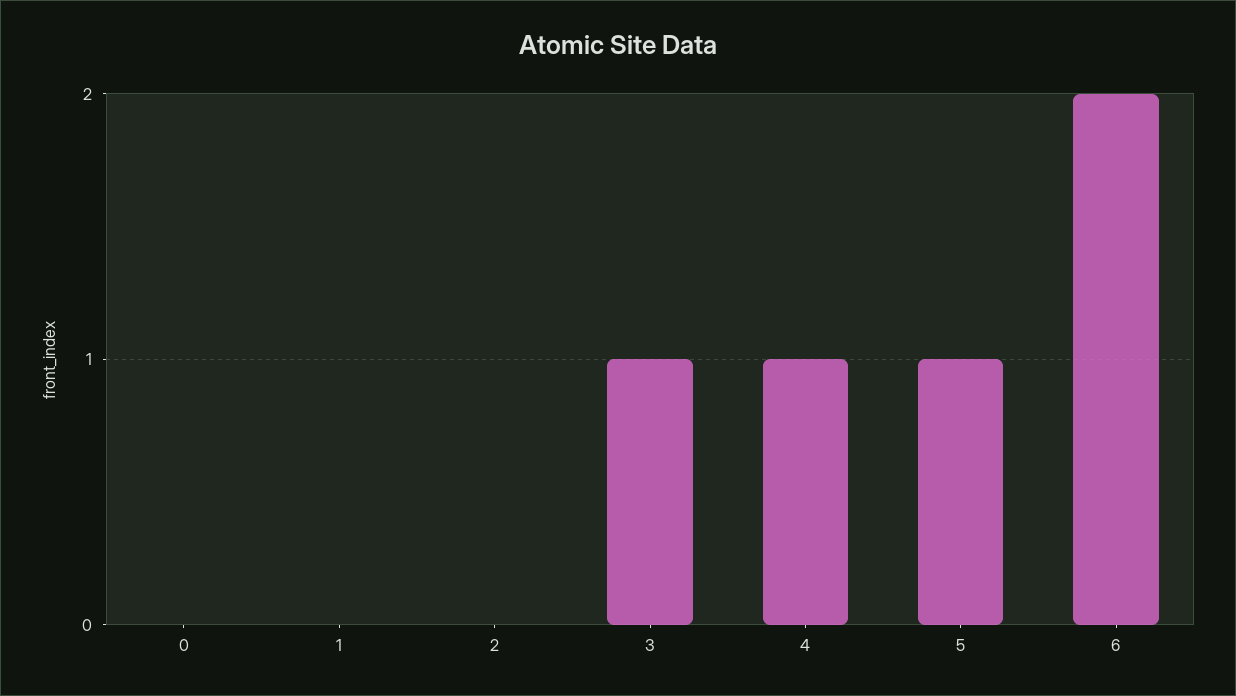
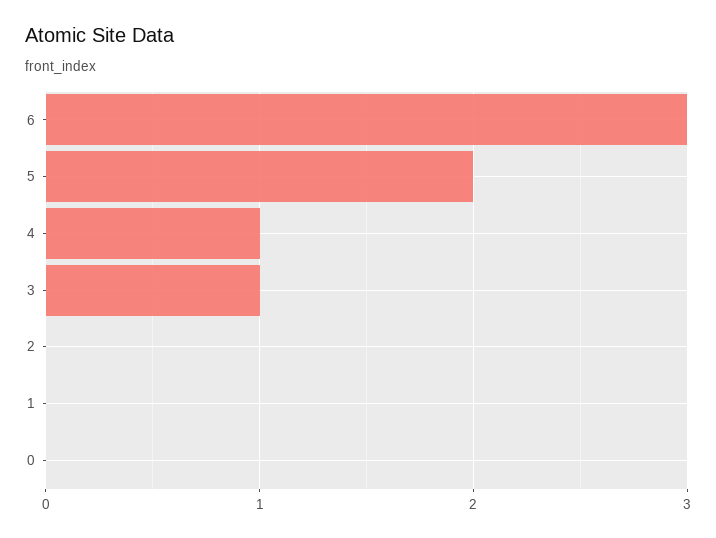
  {
    "0": 0,
    "1": 0,
    "2": 0,
    "3": 1,
    "4": 1,
-   "5": 1,
+   "5": 2,
-   "6": 2
+   "6": 3
  }

